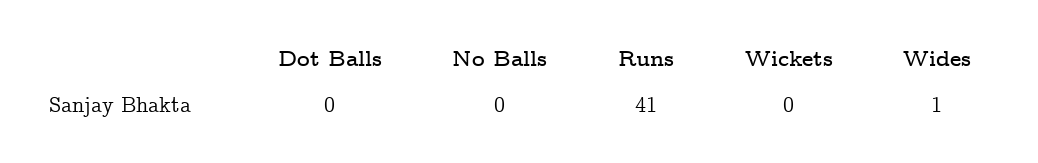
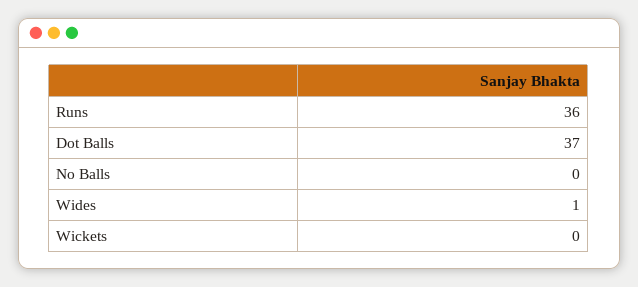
  {
-   "Dot Balls": 0,
+   "Dot Balls": 37,
    "No Balls": 0,
-   "Runs": 41,
+   "Runs": 36,
    "Wickets": 0,
    "Wides": 1
  }

